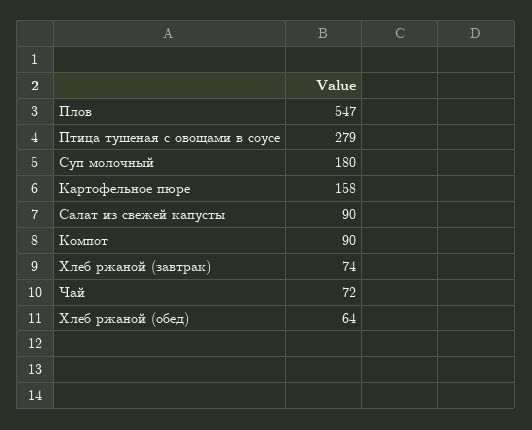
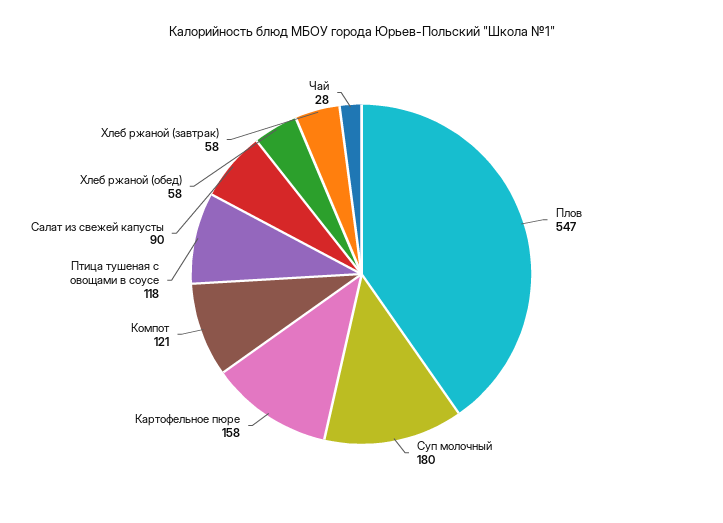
  {
    "Плов": 547,
-   "Птица тушеная с овощами в соусе": 279,
+   "Птица тушеная с овощами в соусе": 118,
    "Суп молочный": 180,
    "Картофельное пюре": 158,
    "Салат из свежей капусты": 90,
-   "Компот": 90,
+   "Компот": 121,
-   "Хлеб ржаной (завтрак)": 74,
+   "Хлеб ржаной (завтрак)": 58,
-   "Чай": 72,
+   "Чай": 28,
-   "Хлеб ржаной (обед)": 64
+   "Хлеб ржаной (обед)": 58
  }

